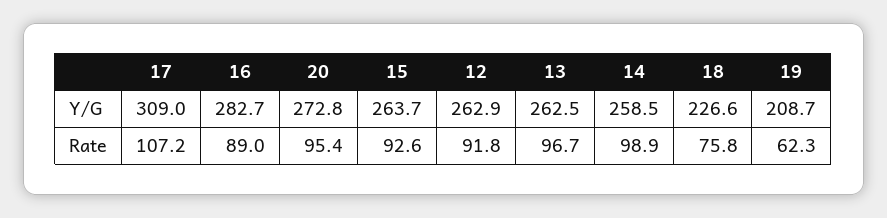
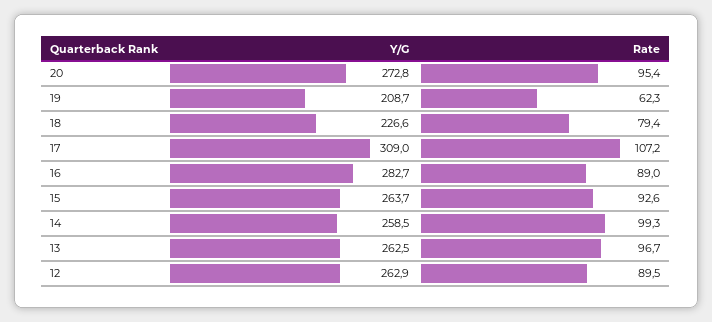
  {
    "17": {
      "Y/G": 309,
      "Rate": 107.2
    },
    "16": {
      "Y/G": 282.7,
      "Rate": 89
    },
    "20": {
      "Y/G": 272.8,
      "Rate": 95.4
    },
    "15": {
      "Y/G": 263.7,
      "Rate": 92.6
    },
    "12": {
      "Y/G": 262.9,
-     "Rate": 91.8
+     "Rate": 89.5
    },
    "13": {
      "Y/G": 262.5,
      "Rate": 96.7
    },
    "14": {
      "Y/G": 258.5,
-     "Rate": 98.9
+     "Rate": 99.3
    },
    "18": {
      "Y/G": 226.6,
-     "Rate": 75.8
+     "Rate": 79.4
    },
    "19": {
      "Y/G": 208.7,
      "Rate": 62.3
    }
  }

